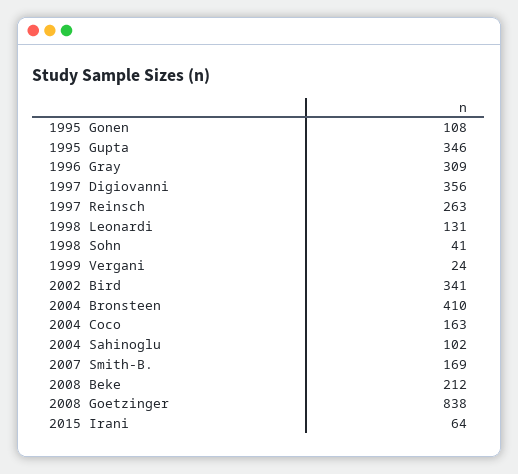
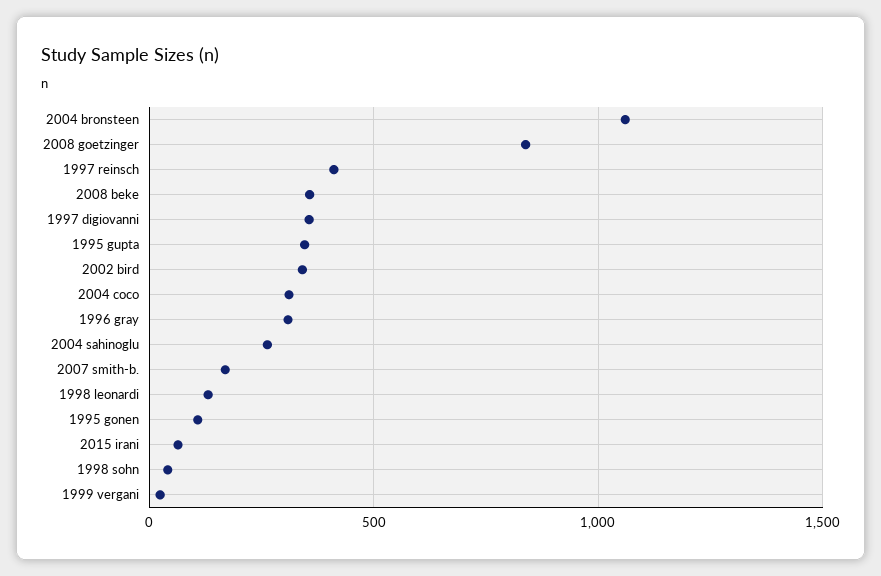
  {
    "1995 Gonen": 108,
    "1995 Gupta": 346,
    "1996 Gray": 309,
    "1997 Digiovanni": 356,
-   "1997 Reinsch": 263,
+   "1997 Reinsch": 400,
    "1998 Leonardi": 131,
    "1998 Sohn": 41,
    "1999 Vergani": 24,
    "2002 Bird": 341,
-   "2004 Bronsteen": 410,
+   "2004 Bronsteen": 1050,
-   "2004 Coco": 163,
+   "2004 Coco": 300,
-   "2004 Sahinoglu": 102,
+   "2004 Sahinoglu": 250,
    "2007 Smith-B.": 169,
-   "2008 Beke": 212,
+   "2008 Beke": 350,
    "2008 Goetzinger": 838,
    "2015 Irani": 64
  }

